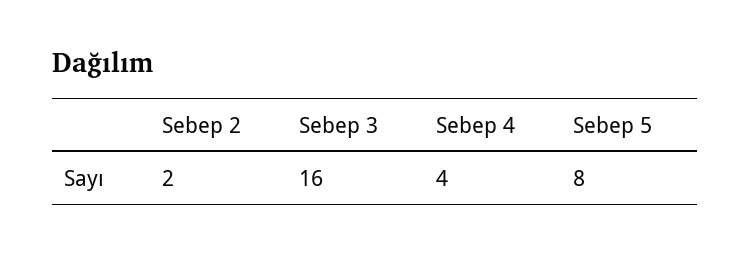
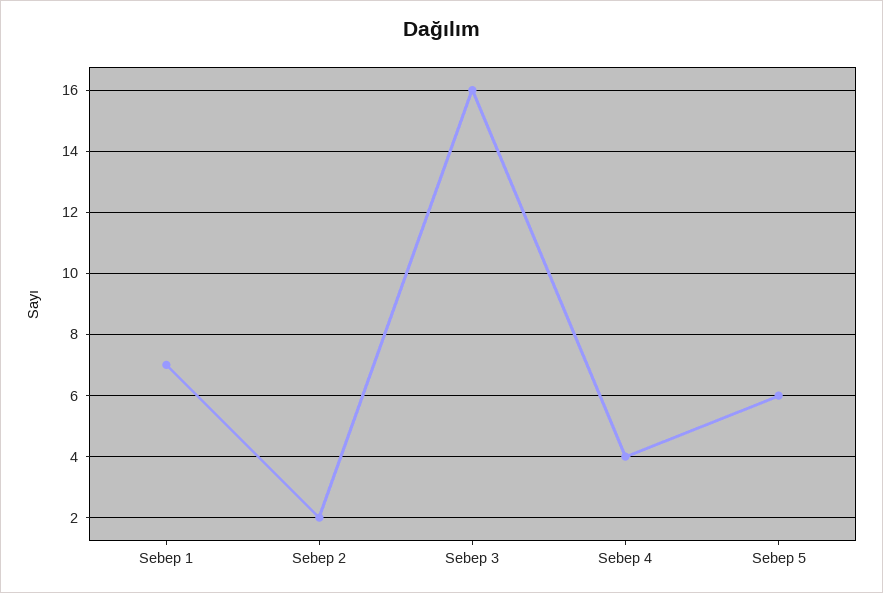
  {
    "Sebep 2": 2,
    "Sebep 3": 16,
    "Sebep 4": 4,
-   "Sebep 5": 8
+   "Sebep 5": 6,
+   "Sebep 1": 7
  }

